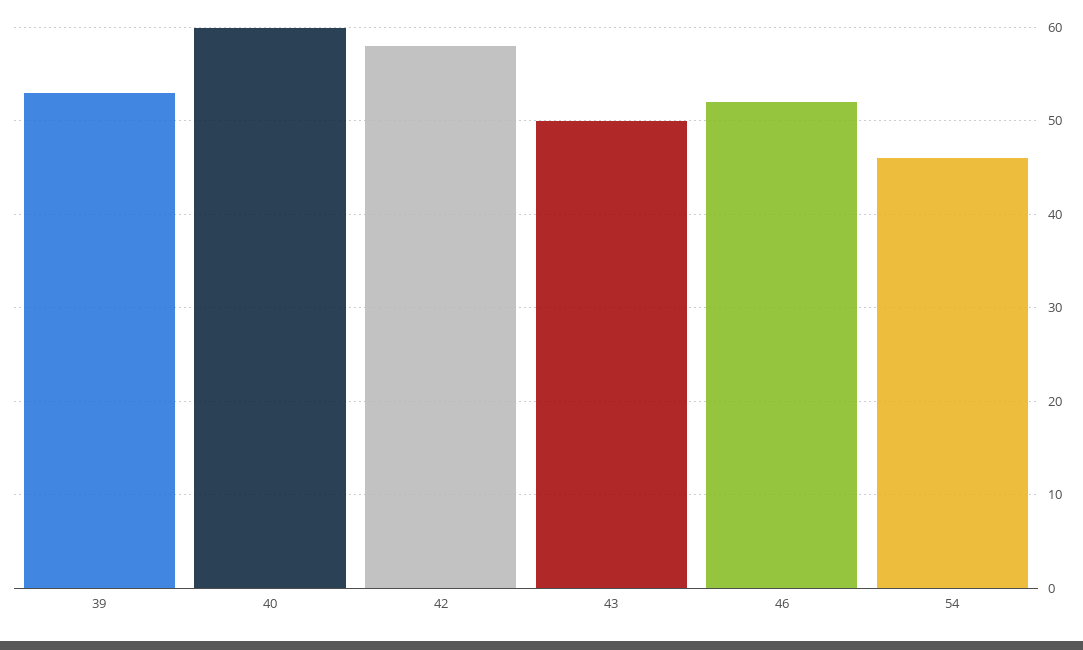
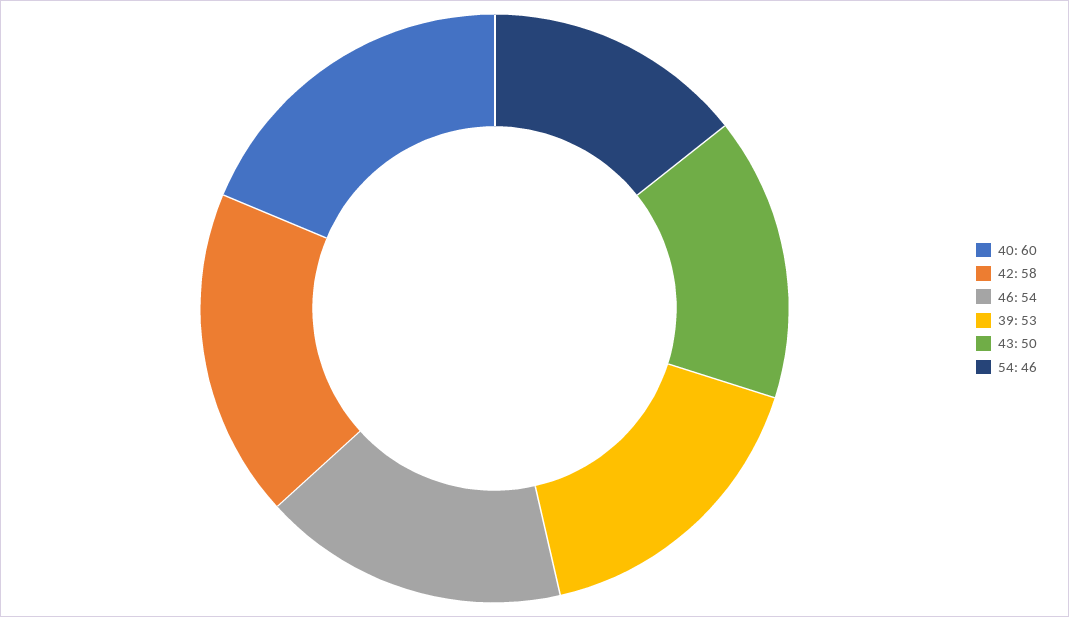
  {
    "39": 53,
    "40": 60,
    "42": 58,
    "43": 50,
-   "46": 52,
+   "46": 54,
    "54": 46
  }

